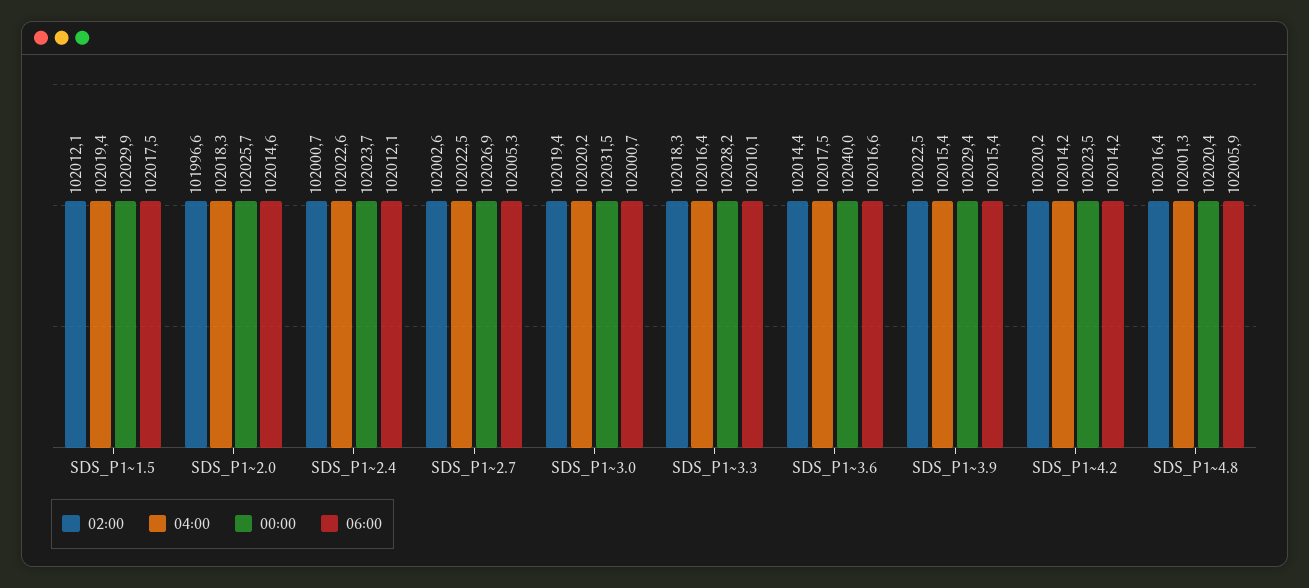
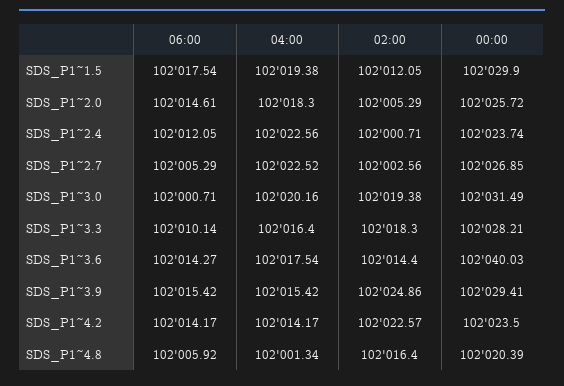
  {
    "02:00": {
      "SDS_P1~1.5": 102012.05,
-     "SDS_P1~2.0": 101996.6,
+     "SDS_P1~2.0": 102005.29,
      "SDS_P1~2.4": 102000.71,
      "SDS_P1~2.7": 102002.56,
      "SDS_P1~3.0": 102019.38,
      "SDS_P1~3.3": 102018.3,
      "SDS_P1~3.6": 102014.4,
-     "SDS_P1~3.9": 102022.5,
+     "SDS_P1~3.9": 102024.86,
-     "SDS_P1~4.2": 102020.2,
+     "SDS_P1~4.2": 102022.57,
      "SDS_P1~4.8": 102016.4
    },
    "04:00": {
      "SDS_P1~1.5": 102019.38,
      "SDS_P1~2.0": 102018.3,
      "SDS_P1~2.4": 102022.56,
      "SDS_P1~2.7": 102022.52,
      "SDS_P1~3.0": 102020.16,
      "SDS_P1~3.3": 102016.4,
      "SDS_P1~3.6": 102017.54,
      "SDS_P1~3.9": 102015.42,
      "SDS_P1~4.2": 102014.17,
      "SDS_P1~4.8": 102001.34
    },
    "00:00": {
      "SDS_P1~1.5": 102029.9,
      "SDS_P1~2.0": 102025.72,
      "SDS_P1~2.4": 102023.74,
      "SDS_P1~2.7": 102026.85,
      "SDS_P1~3.0": 102031.49,
      "SDS_P1~3.3": 102028.21,
      "SDS_P1~3.6": 102040.03,
      "SDS_P1~3.9": 102029.41,
      "SDS_P1~4.2": 102023.5,
      "SDS_P1~4.8": 102020.39
    },
    "06:00": {
      "SDS_P1~1.5": 102017.54,
      "SDS_P1~2.0": 102014.61,
      "SDS_P1~2.4": 102012.05,
      "SDS_P1~2.7": 102005.29,
      "SDS_P1~3.0": 102000.71,
      "SDS_P1~3.3": 102010.14,
-     "SDS_P1~3.6": 102016.6,
+     "SDS_P1~3.6": 102014.27,
      "SDS_P1~3.9": 102015.42,
      "SDS_P1~4.2": 102014.17,
      "SDS_P1~4.8": 102005.92
    }
  }

